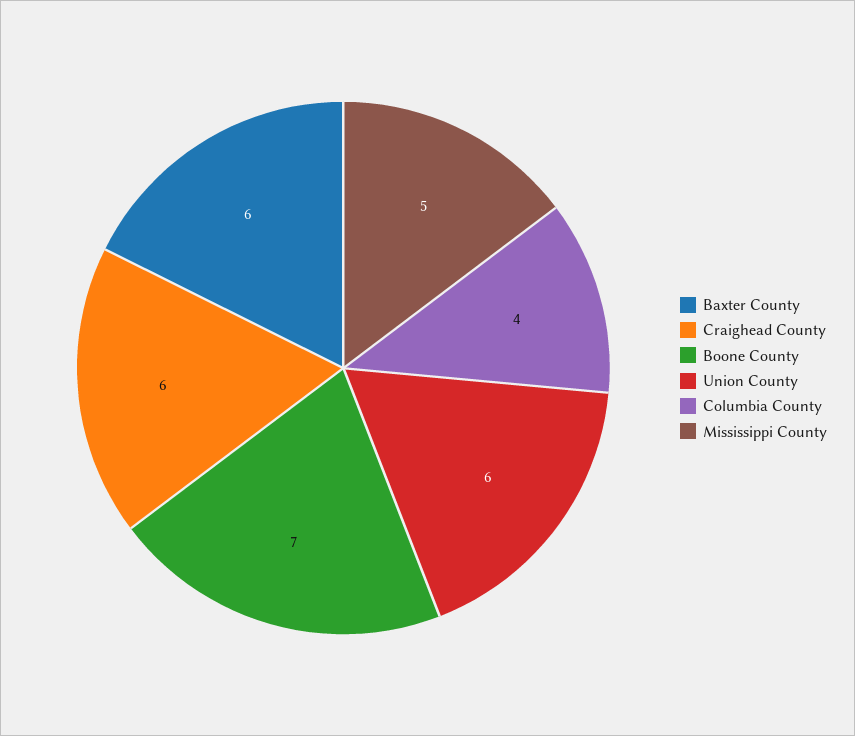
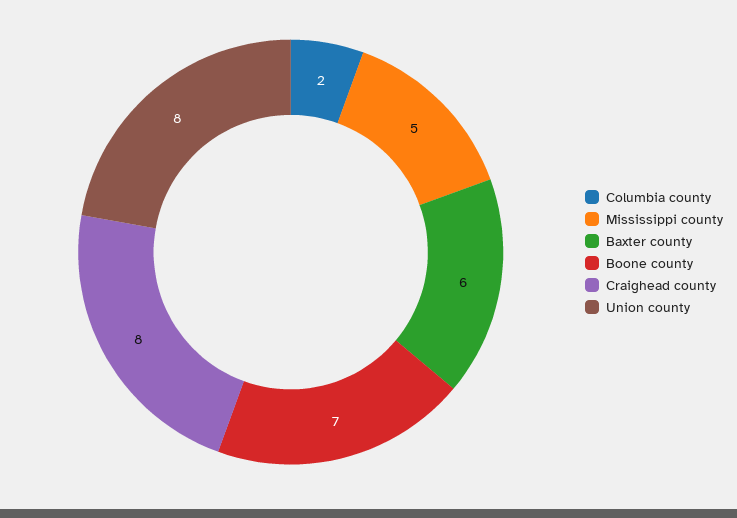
  {
    "Baxter County": 6,
-   "Craighead County": 6,
+   "Craighead County": 8,
    "Boone County": 7,
-   "Union County": 6,
+   "Union County": 8,
-   "Columbia County": 4,
+   "Columbia County": 2,
    "Mississippi County": 5
  }

